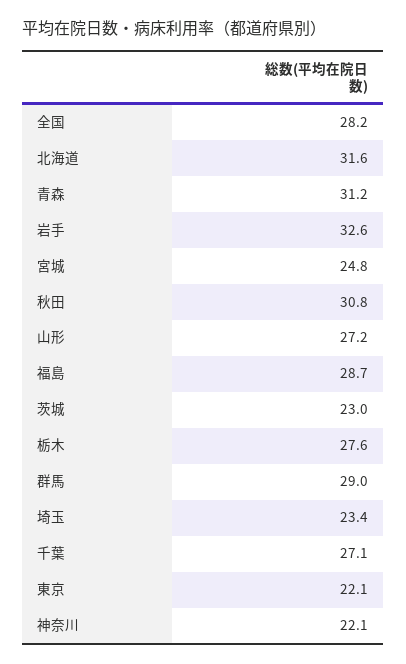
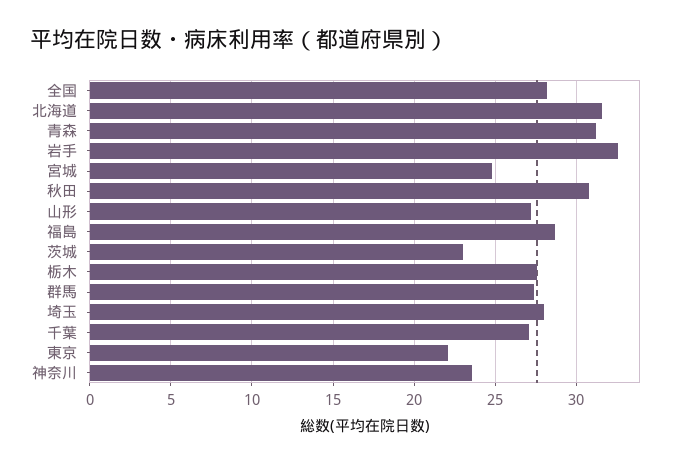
  {
    "全国": 28.2,
    "北海道": 31.6,
    "青森": 31.2,
    "岩手": 32.6,
    "宮城": 24.8,
    "秋田": 30.8,
    "山形": 27.2,
    "福島": 28.7,
    "茨城": 23,
    "栃木": 27.6,
-   "群馬": 29,
+   "群馬": 27.5,
-   "埼玉": 23.4,
+   "埼玉": 28,
    "千葉": 27.1,
    "東京": 22.1,
-   "神奈川": 22.1
+   "神奈川": 23.5
  }

